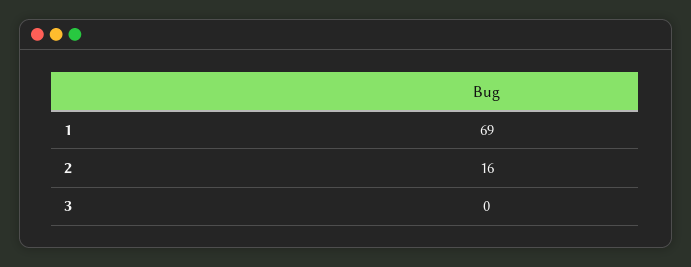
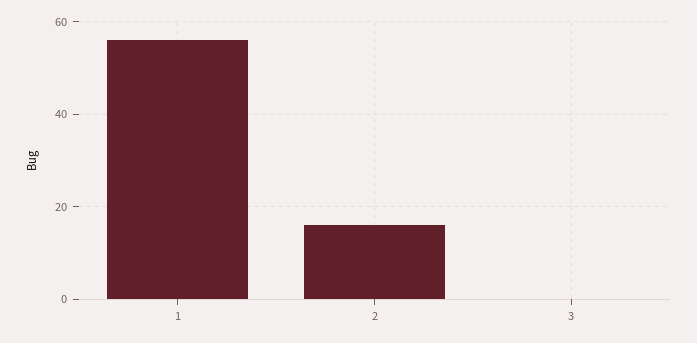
  {
-   "1": 69,
+   "1": 55,
    "2": 16,
    "3": 0
  }

